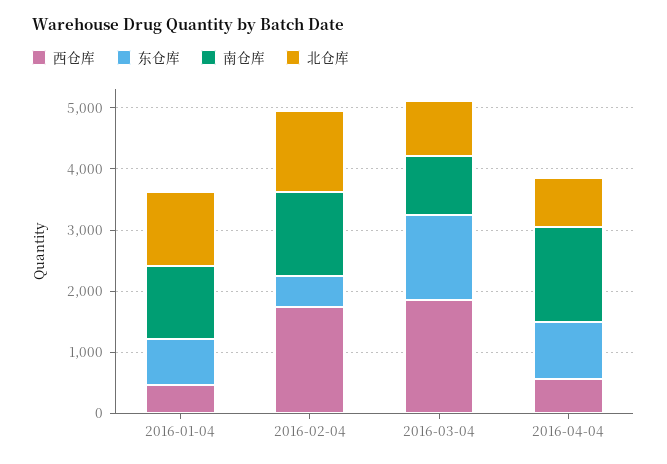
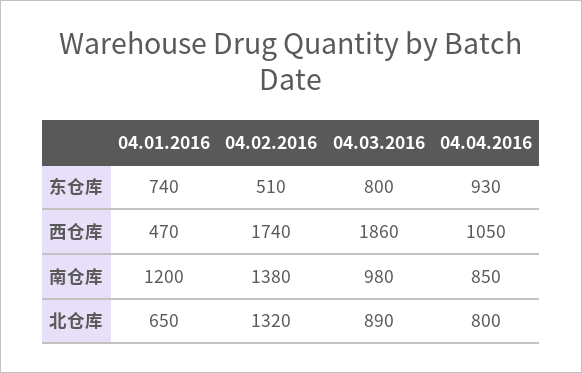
  {
    "西仓库": {
      "2016-01-04": 470,
      "2016-02-04": 1740,
      "2016-03-04": 1860,
-     "2016-04-04": 600
+     "2016-04-04": 1050
    },
    "东仓库": {
      "2016-01-04": 740,
      "2016-02-04": 510,
-     "2016-03-04": 1400,
+     "2016-03-04": 800,
      "2016-04-04": 930
    },
    "南仓库": {
      "2016-01-04": 1200,
      "2016-02-04": 1380,
      "2016-03-04": 980,
-     "2016-04-04": 1600
+     "2016-04-04": 850
    },
    "北仓库": {
-     "2016-01-04": 1200,
+     "2016-01-04": 650,
      "2016-02-04": 1320,
      "2016-03-04": 890,
      "2016-04-04": 800
    }
  }

